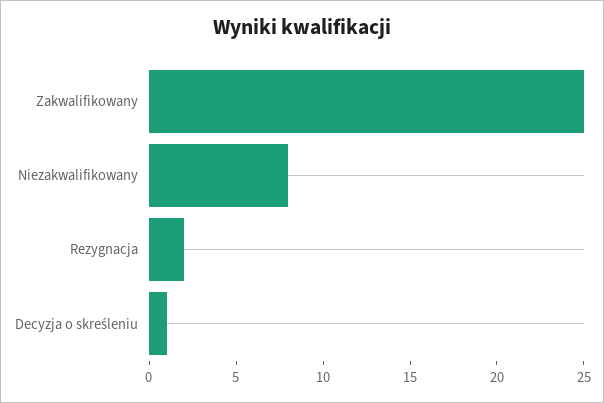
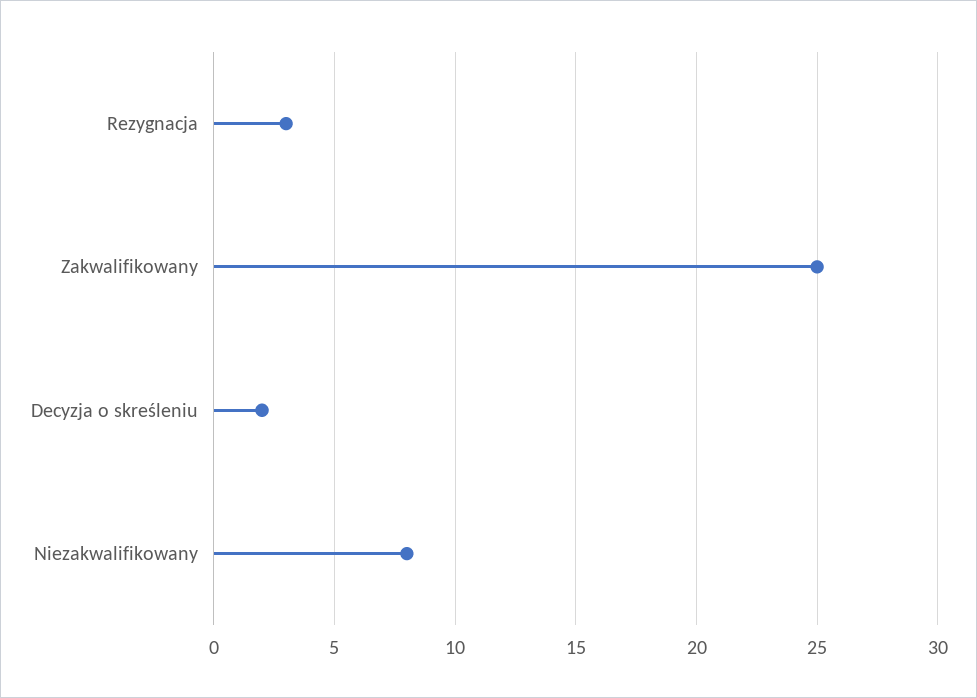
  {
    "Zakwalifikowany": 25,
    "Niezakwalifikowany": 8,
-   "Rezygnacja": 2,
+   "Rezygnacja": 3,
-   "Decyzja o skreśleniu": 1
+   "Decyzja o skreśleniu": 2
  }

